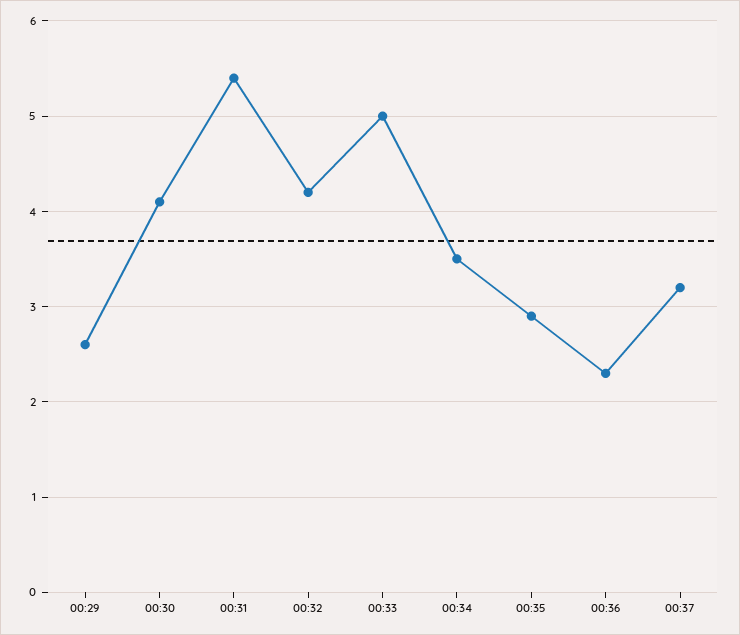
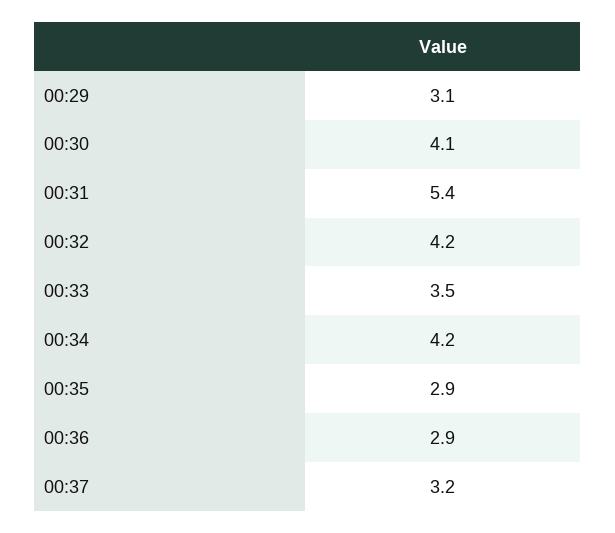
  {
-   "00:29": 2.6,
+   "00:29": 3.1,
    "00:30": 4.1,
    "00:31": 5.4,
    "00:32": 4.2,
-   "00:33": 5,
+   "00:33": 3.5,
-   "00:34": 3.5,
+   "00:34": 4.2,
    "00:35": 2.9,
-   "00:36": 2.3,
+   "00:36": 2.9,
    "00:37": 3.2
  }

